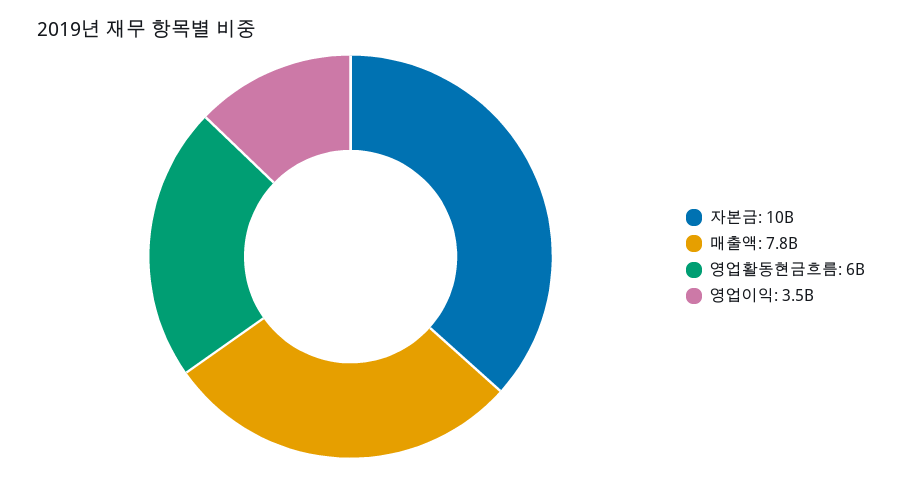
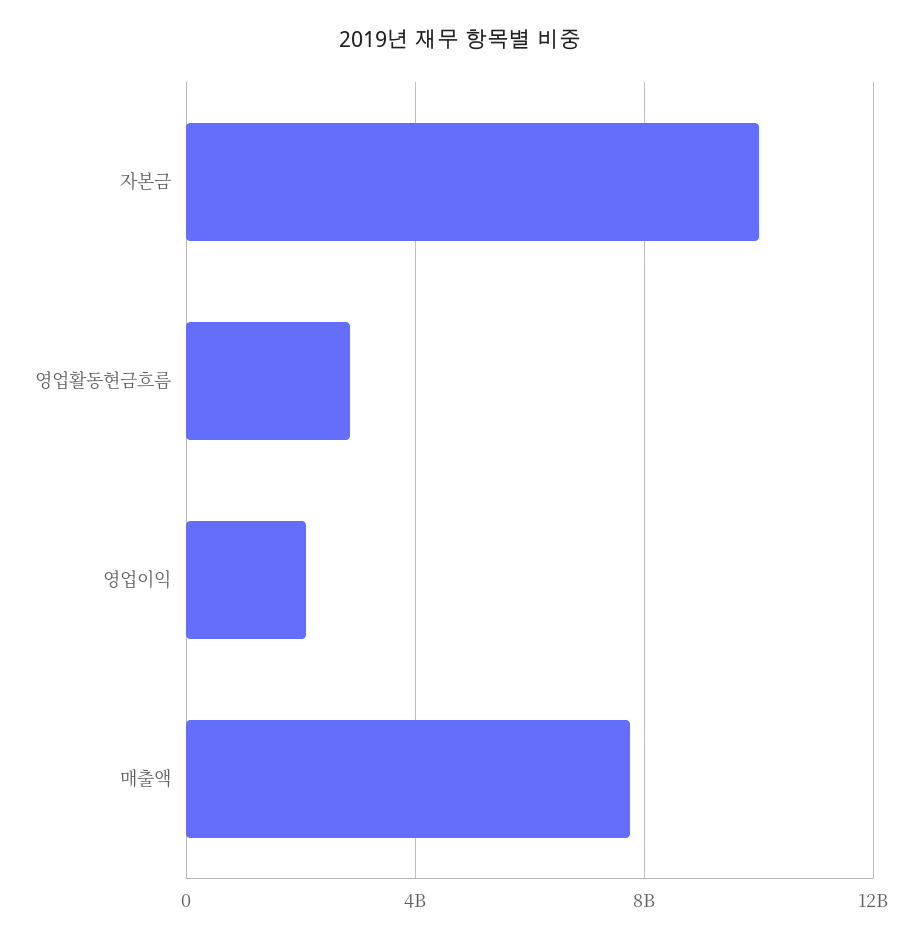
  {
    "자본금": 10000000000,
    "매출액": 7800000000,
-   "영업활동현금흐름": 6000000000,
+   "영업활동현금흐름": 3000000000,
-   "영업이익": 3500000000
+   "영업이익": 2000000000
  }

